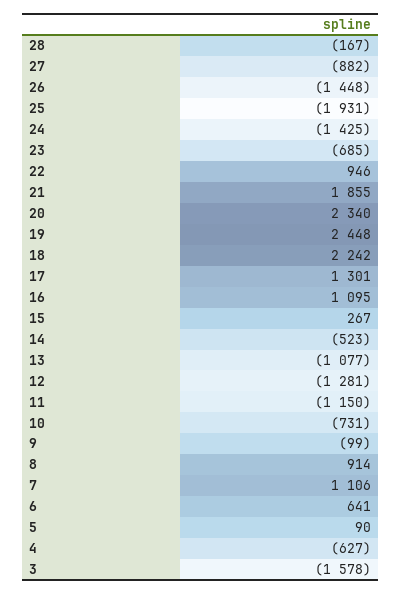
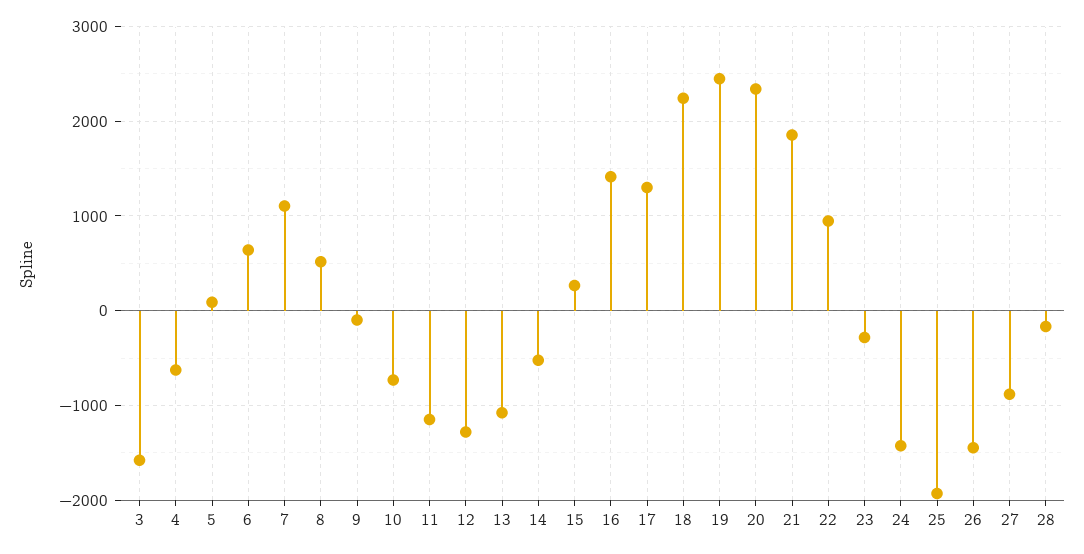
  {
    "28": -167,
    "27": -882,
    "26": -1448,
    "25": -1931,
    "24": -1425,
-   "23": -685,
+   "23": -300,
    "22": 946,
    "21": 1855,
    "20": 2340,
    "19": 2448,
    "18": 2242,
    "17": 1301,
-   "16": 1095,
+   "16": 1400,
    "15": 267,
    "14": -523,
    "13": -1077,
    "12": -1281,
    "11": -1150,
    "10": -731,
    "9": -99,
-   "8": 914,
+   "8": 500,
    "7": 1106,
    "6": 641,
    "5": 90,
    "4": -627,
    "3": -1578
  }

